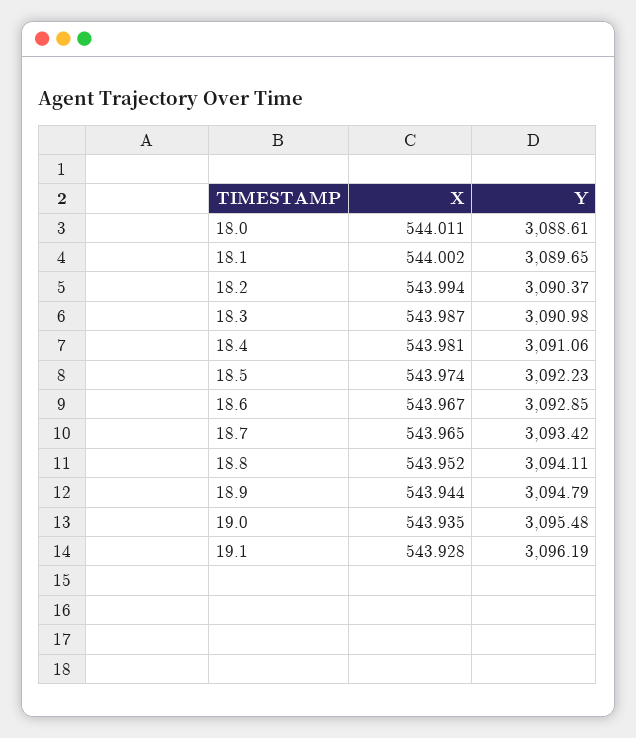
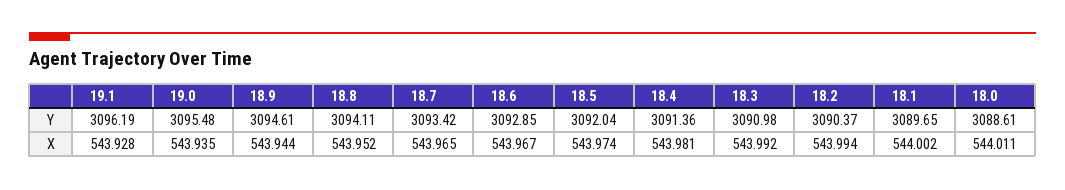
  {
    "X": {
      "18.0": 544.011,
      "18.1": 544.002,
      "18.2": 543.994,
-     "18.3": 543.987,
+     "18.3": 543.992,
      "18.4": 543.981,
      "18.5": 543.974,
      "18.6": 543.967,
      "18.7": 543.965,
      "18.8": 543.952,
      "18.9": 543.944,
      "19.0": 543.935,
      "19.1": 543.928
    },
    "Y": {
      "18.0": 3088.61,
      "18.1": 3089.65,
      "18.2": 3090.37,
      "18.3": 3090.98,
-     "18.4": 3091.06,
+     "18.4": 3091.36,
-     "18.5": 3092.23,
+     "18.5": 3092.04,
      "18.6": 3092.85,
      "18.7": 3093.42,
      "18.8": 3094.11,
-     "18.9": 3094.79,
+     "18.9": 3094.61,
      "19.0": 3095.48,
      "19.1": 3096.19
    }
  }

